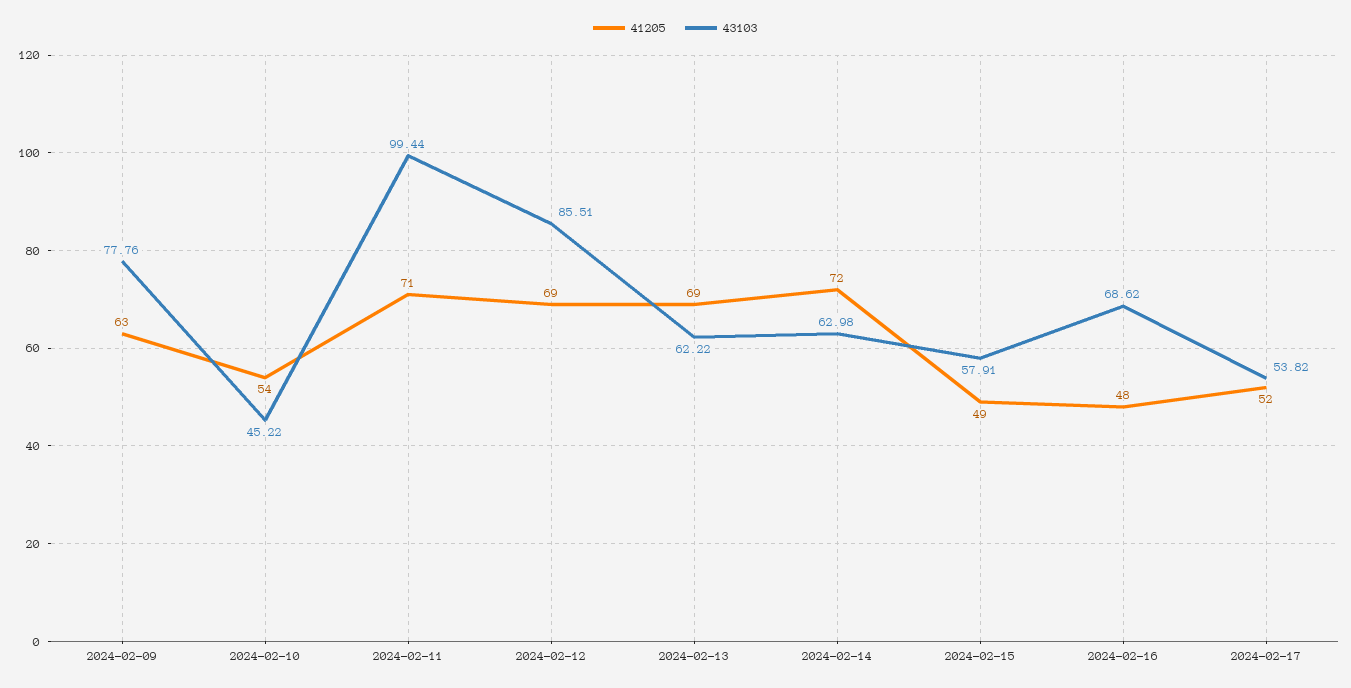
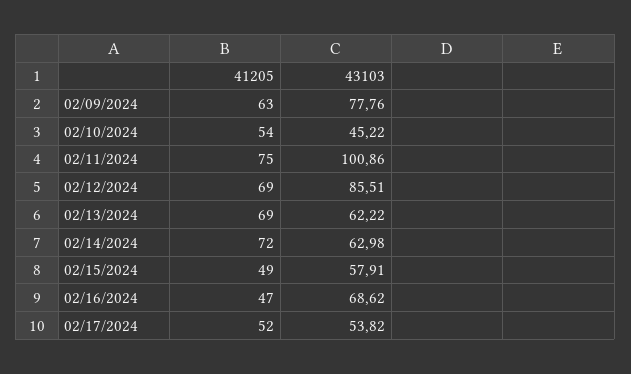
  {
    "41205": {
      "2024-02-09": 63,
      "2024-02-10": 54,
-     "2024-02-11": 71,
+     "2024-02-11": 75,
      "2024-02-12": 69,
      "2024-02-13": 69,
      "2024-02-14": 72,
      "2024-02-15": 49,
-     "2024-02-16": 48,
+     "2024-02-16": 47,
      "2024-02-17": 52
    },
    "43103": {
      "2024-02-09": 77.76,
      "2024-02-10": 45.22,
-     "2024-02-11": 99.44,
+     "2024-02-11": 100.86,
      "2024-02-12": 85.51,
      "2024-02-13": 62.22,
      "2024-02-14": 62.98,
      "2024-02-15": 57.91,
      "2024-02-16": 68.62,
      "2024-02-17": 53.82
    }
  }

